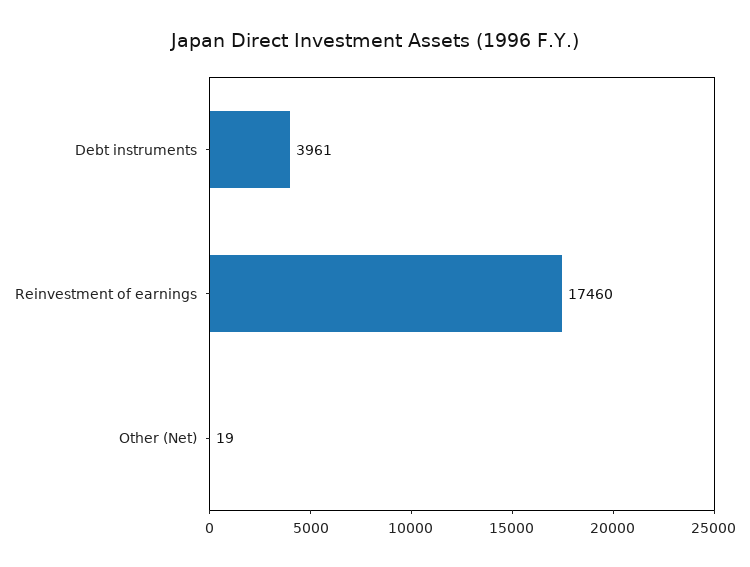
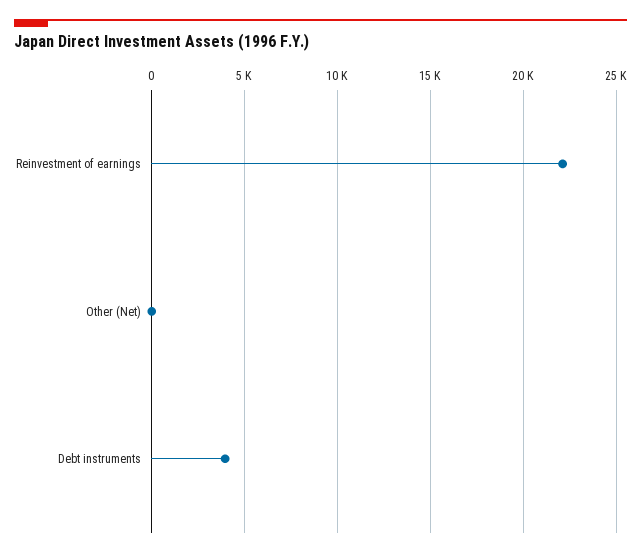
  {
    "Debt instruments": 3961,
-   "Reinvestment of earnings": 17460,
+   "Reinvestment of earnings": 22000,
    "Other (Net)": 19
  }

